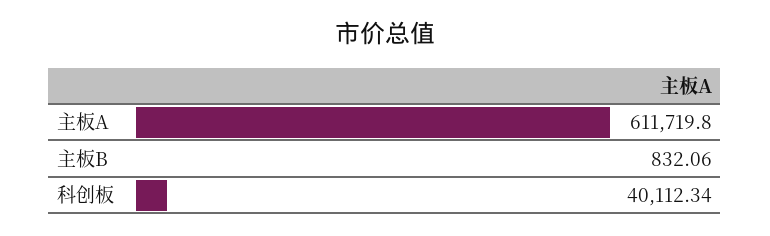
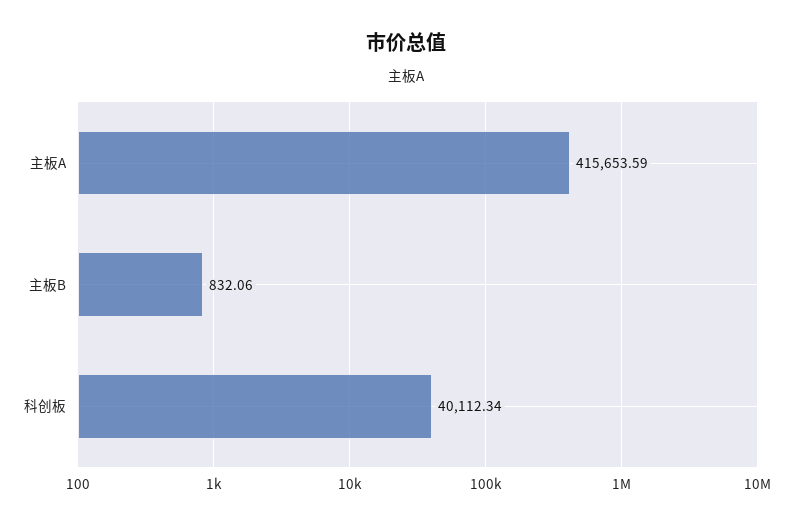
  {
-   "主板A": 611719.8,
+   "主板A": 415653.59,
    "主板B": 832.06,
    "科创板": 40112.34
  }

